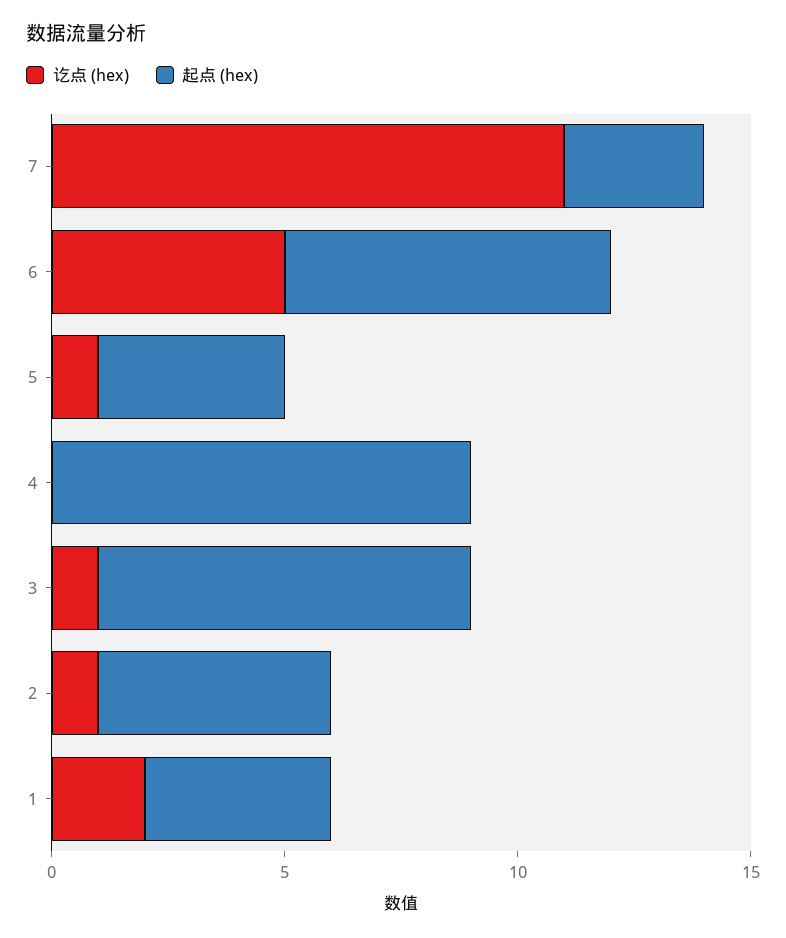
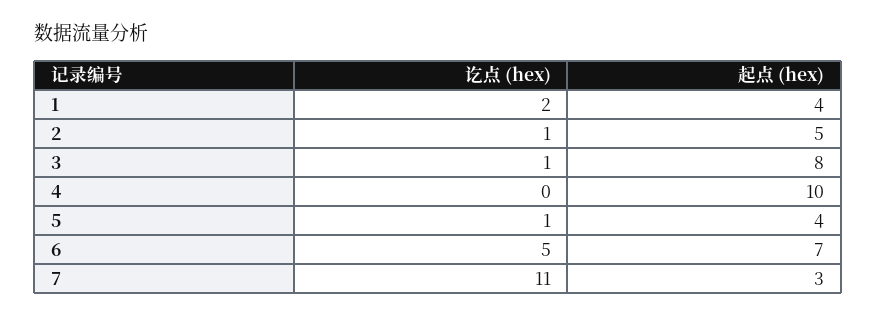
  {
    "讫点 (hex)": {
      "7": 11,
      "6": 5,
      "5": 1,
      "4": 0,
      "3": 1,
      "2": 1,
      "1": 2
    },
    "起点 (hex)": {
      "7": 3,
      "6": 7,
      "5": 4,
-     "4": 9,
+     "4": 10,
      "3": 8,
      "2": 5,
      "1": 4
    }
  }

